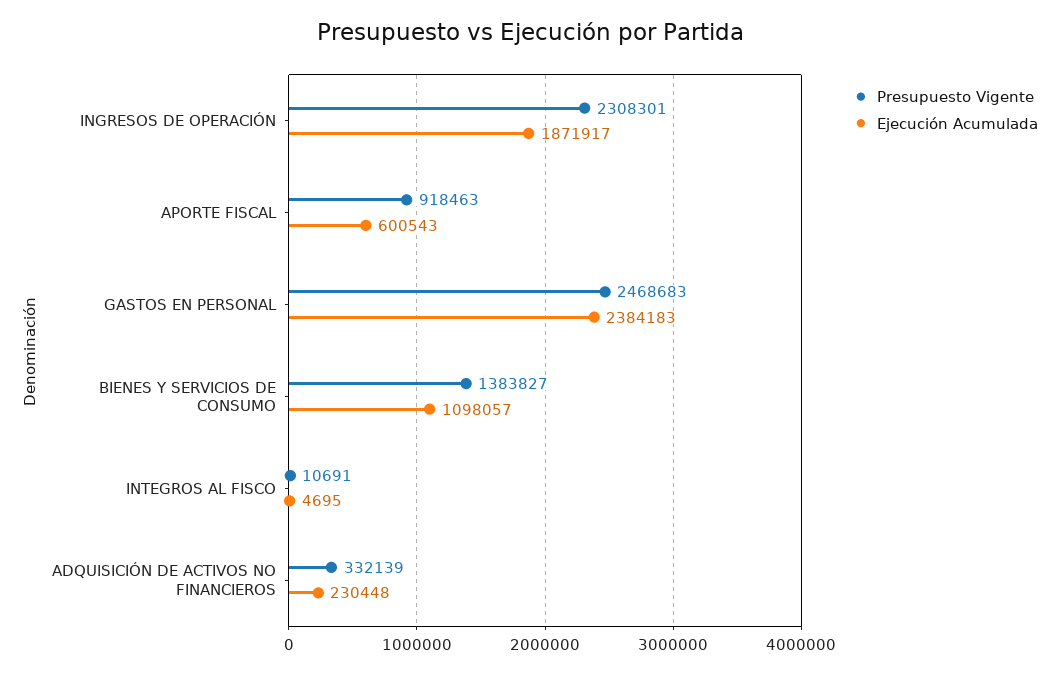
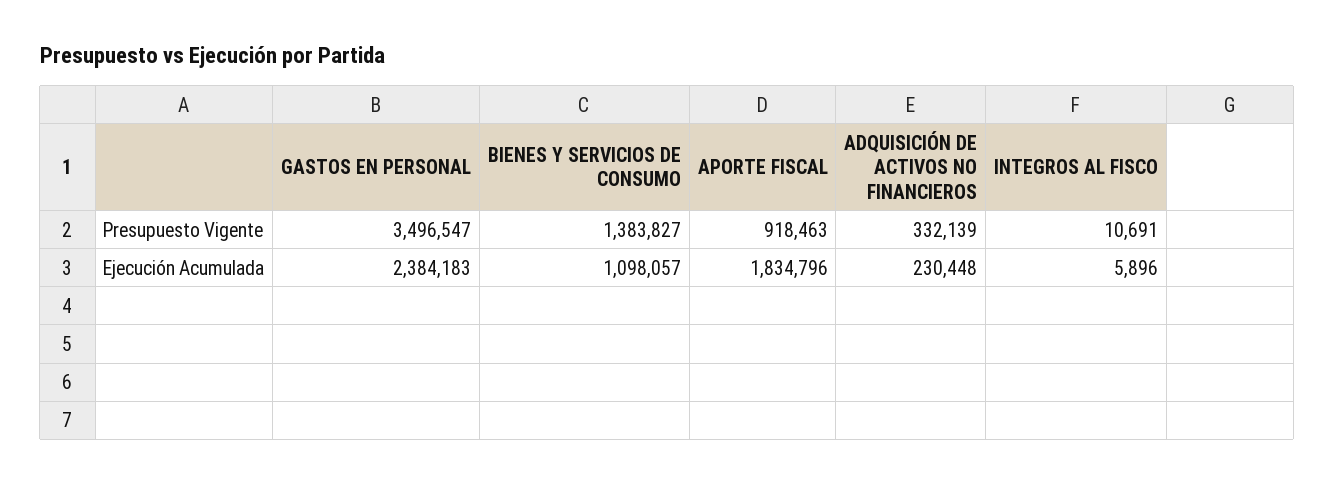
  {
    "Presupuesto Vigente": {
-     "INGRESOS DE OPERACIÓN": 2308301,
      "APORTE FISCAL": 918463,
-     "GASTOS EN PERSONAL": 2468683,
+     "GASTOS EN PERSONAL": 3496547,
      "BIENES Y SERVICIOS DE CONSUMO": 1383827,
      "INTEGROS AL FISCO": 10691,
      "ADQUISICIÓN DE ACTIVOS NO FINANCIEROS": 332139
    },
    "Ejecución Acumulada": {
-     "INGRESOS DE OPERACIÓN": 1871917,
-     "APORTE FISCAL": 600543,
+     "APORTE FISCAL": 1834796,
      "GASTOS EN PERSONAL": 2384183,
      "BIENES Y SERVICIOS DE CONSUMO": 1098057,
-     "INTEGROS AL FISCO": 4695,
+     "INTEGROS AL FISCO": 5896,
      "ADQUISICIÓN DE ACTIVOS NO FINANCIEROS": 230448
    }
  }

